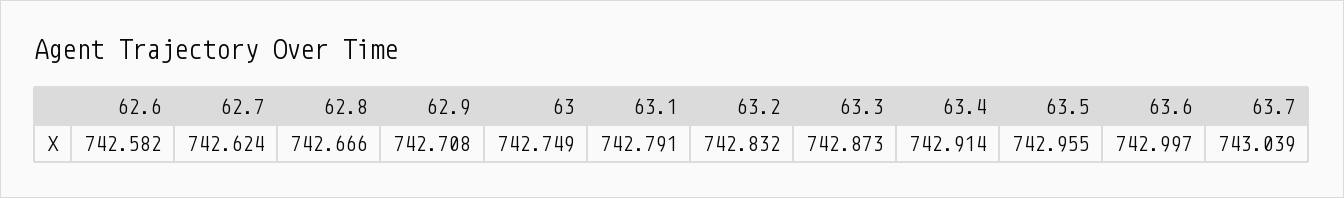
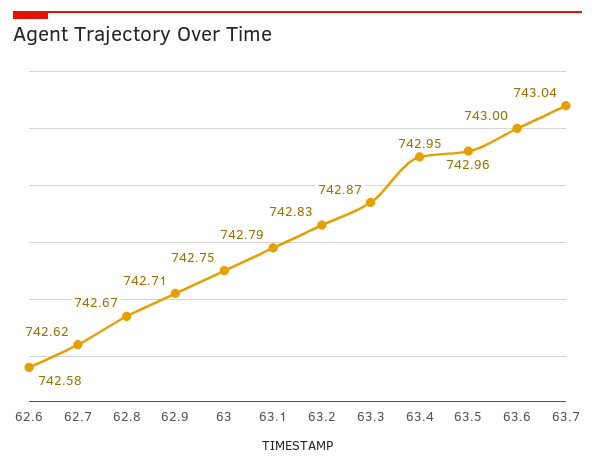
  {
    "62.6": 742.582,
    "62.7": 742.624,
    "62.8": 742.666,
    "62.9": 742.708,
    "63": 742.749,
    "63.1": 742.791,
    "63.2": 742.832,
    "63.3": 742.873,
-   "63.4": 742.914,
+   "63.4": 742.95,
    "63.5": 742.955,
    "63.6": 742.997,
    "63.7": 743.039
  }

